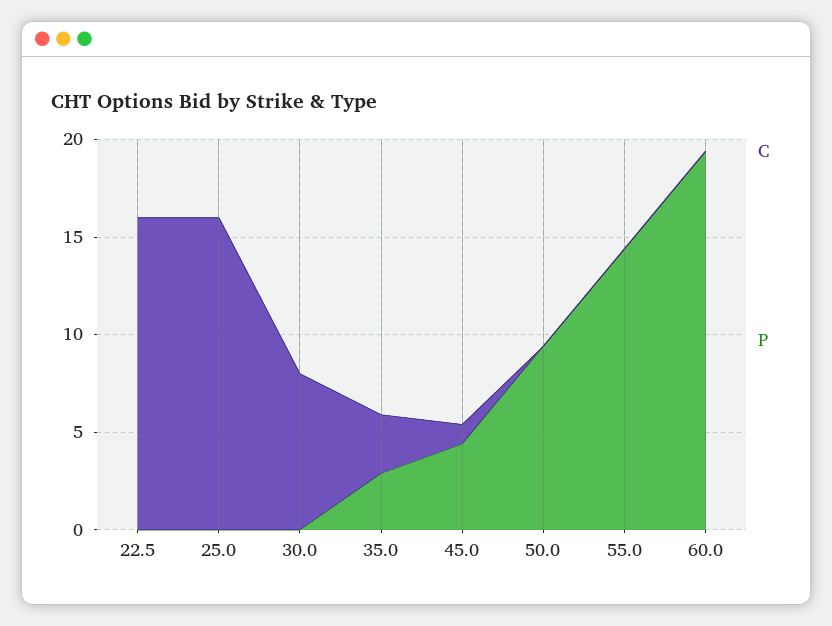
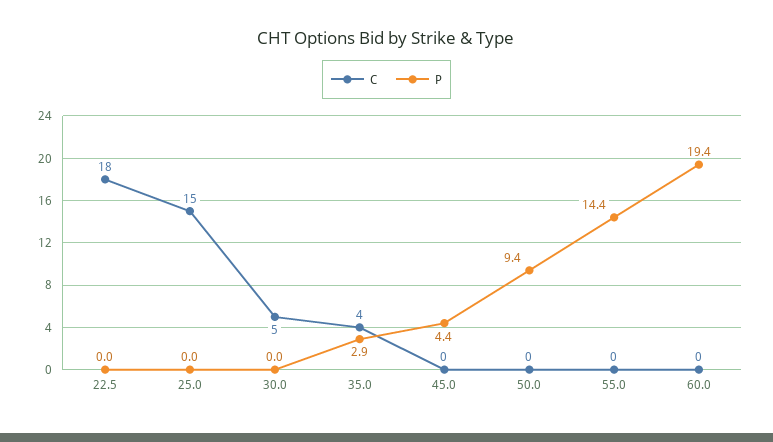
  {
    "C": {
-     "22.5": 16,
+     "22.5": 18,
-     "25.0": 16,
+     "25.0": 15,
-     "30.0": 8,
+     "30.0": 5,
-     "35.0": 3,
+     "35.0": 4,
-     "45.0": 1,
+     "45.0": 0,
      "50.0": 0,
      "55.0": 0,
      "60.0": 0
    },
    "P": {
      "22.5": 0,
      "25.0": 0,
      "30.0": 0,
      "35.0": 2.9,
      "45.0": 4.4,
      "50.0": 9.4,
      "55.0": 14.4,
      "60.0": 19.4
    }
  }

